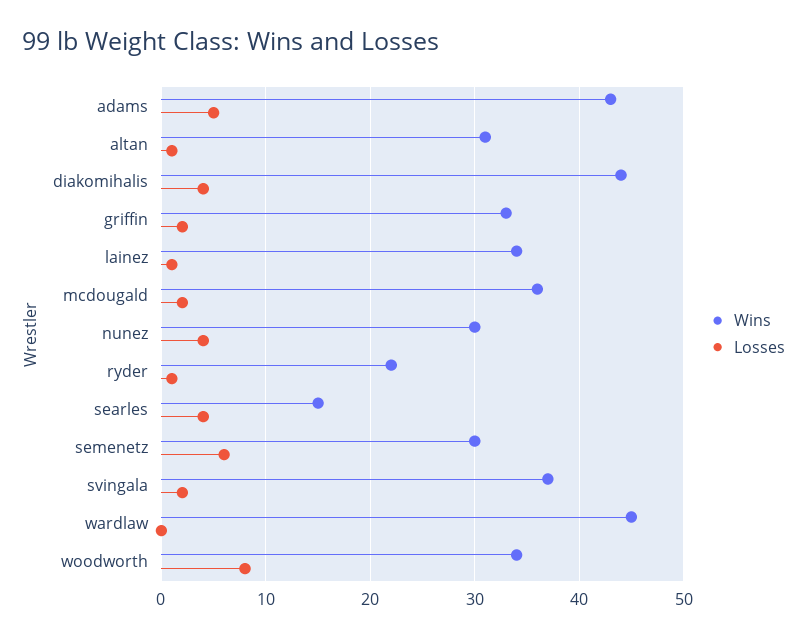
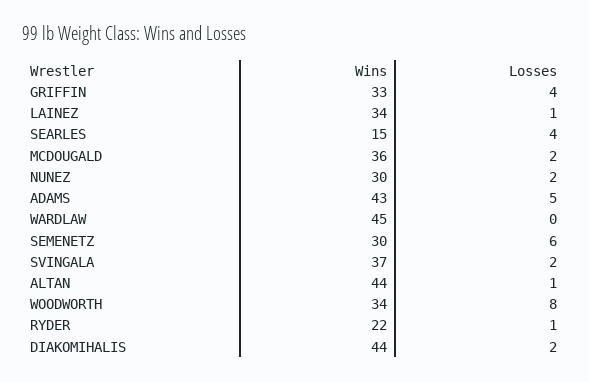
  {
    "Wins": {
      "adams": 43,
-     "altan": 31,
+     "altan": 44,
      "diakomihalis": 44,
      "griffin": 33,
      "lainez": 34,
      "mcdougald": 36,
      "nunez": 30,
      "ryder": 22,
      "searles": 15,
      "semenetz": 30,
      "svingala": 37,
      "wardlaw": 45,
      "woodworth": 34
    },
    "Losses": {
      "adams": 5,
      "altan": 1,
-     "diakomihalis": 4,
+     "diakomihalis": 2,
-     "griffin": 2,
+     "griffin": 4,
      "lainez": 1,
      "mcdougald": 2,
-     "nunez": 4,
+     "nunez": 2,
      "ryder": 1,
      "searles": 4,
      "semenetz": 6,
      "svingala": 2,
      "wardlaw": 0,
      "woodworth": 8
    }
  }

